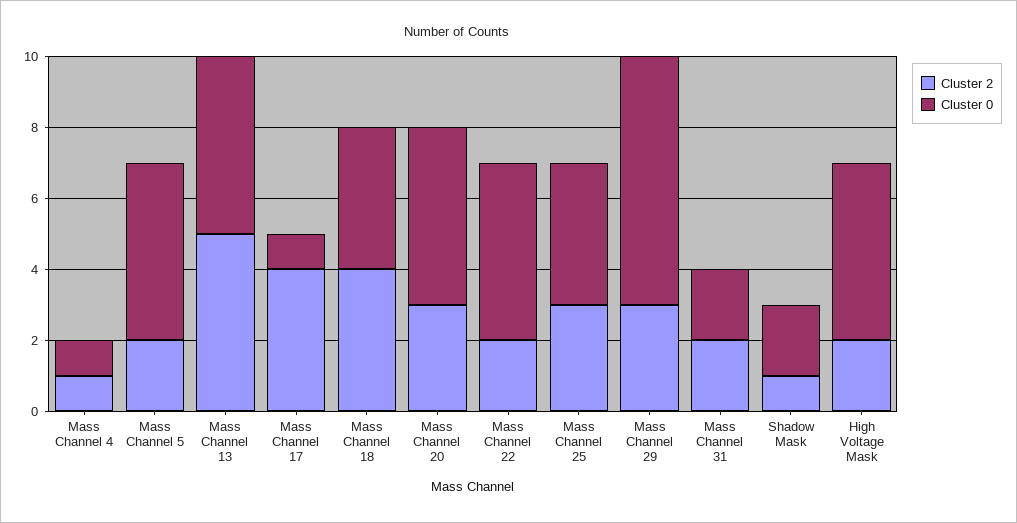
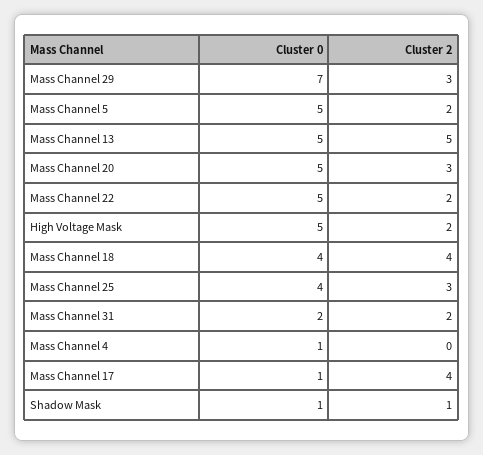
  {
    "Cluster 2": {
-     "Mass Channel 4": 1,
+     "Mass Channel 4": 0,
      "Mass Channel 5": 2,
      "Mass Channel 13": 5,
      "Mass Channel 17": 4,
      "Mass Channel 18": 4,
      "Mass Channel 20": 3,
      "Mass Channel 22": 2,
      "Mass Channel 25": 3,
      "Mass Channel 29": 3,
      "Mass Channel 31": 2,
      "Shadow Mask": 1,
      "High Voltage Mask": 2
    },
    "Cluster 0": {
      "Mass Channel 4": 1,
      "Mass Channel 5": 5,
      "Mass Channel 13": 5,
      "Mass Channel 17": 1,
      "Mass Channel 18": 4,
      "Mass Channel 20": 5,
      "Mass Channel 22": 5,
      "Mass Channel 25": 4,
      "Mass Channel 29": 7,
      "Mass Channel 31": 2,
-     "Shadow Mask": 2,
+     "Shadow Mask": 1,
      "High Voltage Mask": 5
    }
  }

